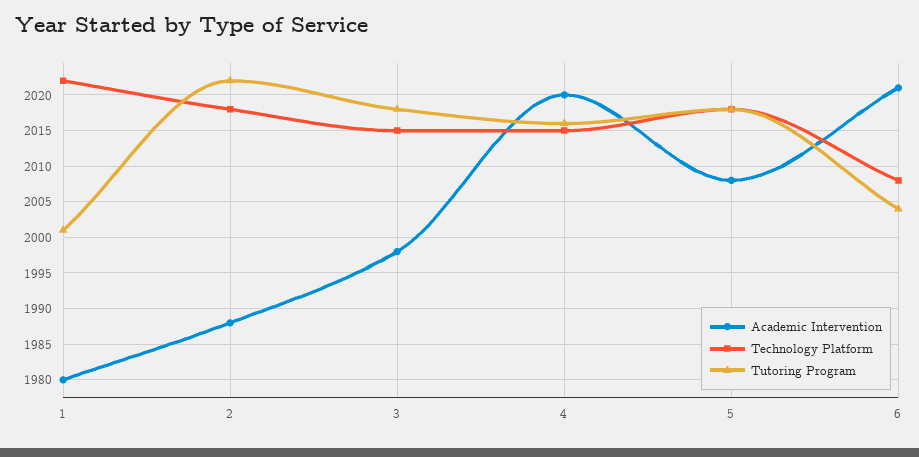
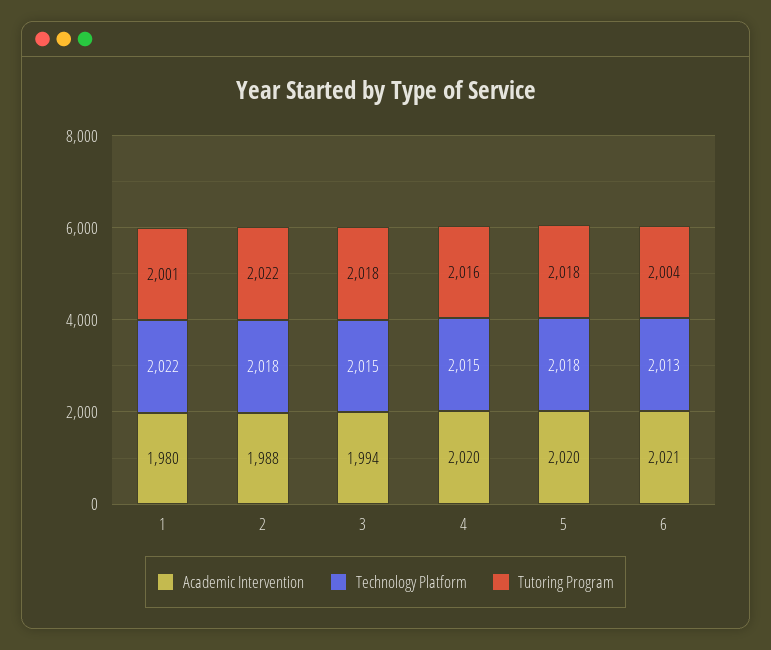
  {
    "Academic Intervention": {
      "1": 1980,
      "2": 1988,
-     "3": 1998,
+     "3": 1994,
      "4": 2020,
-     "5": 2008,
+     "5": 2020,
      "6": 2021
    },
    "Technology Platform": {
      "1": 2022,
      "2": 2018,
      "3": 2015,
      "4": 2015,
      "5": 2018,
-     "6": 2008
+     "6": 2013
    },
    "Tutoring Program": {
      "1": 2001,
      "2": 2022,
      "3": 2018,
      "4": 2016,
      "5": 2018,
      "6": 2004
    }
  }

